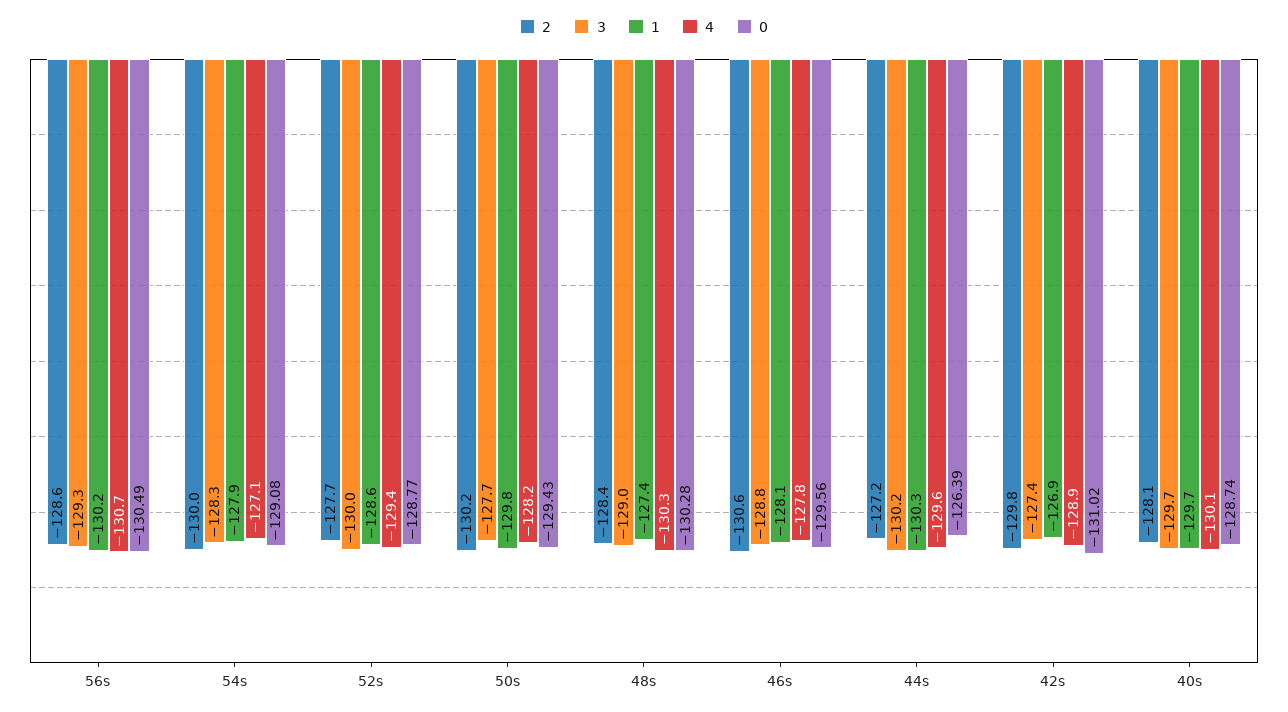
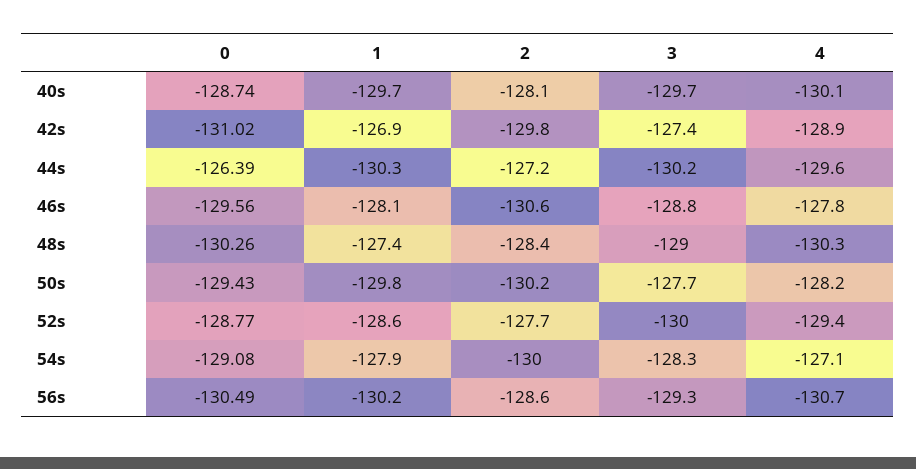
  {
    "2": {
      "56s": -128.6,
      "54s": -130,
      "52s": -127.7,
      "50s": -130.2,
      "48s": -128.4,
      "46s": -130.6,
      "44s": -127.2,
      "42s": -129.8,
      "40s": -128.1
    },
    "3": {
      "56s": -129.3,
      "54s": -128.3,
      "52s": -130,
      "50s": -127.7,
      "48s": -129,
      "46s": -128.8,
      "44s": -130.2,
      "42s": -127.4,
      "40s": -129.7
    },
    "1": {
      "56s": -130.2,
      "54s": -127.9,
      "52s": -128.6,
      "50s": -129.8,
      "48s": -127.4,
      "46s": -128.1,
      "44s": -130.3,
      "42s": -126.9,
      "40s": -129.7
    },
    "4": {
      "56s": -130.7,
      "54s": -127.1,
      "52s": -129.4,
      "50s": -128.2,
      "48s": -130.3,
      "46s": -127.8,
      "44s": -129.6,
      "42s": -128.9,
      "40s": -130.1
    },
    "0": {
      "56s": -130.49,
      "54s": -129.08,
      "52s": -128.77,
      "50s": -129.43,
-     "48s": -130.28,
+     "48s": -130.26,
      "46s": -129.56,
      "44s": -126.39,
      "42s": -131.02,
      "40s": -128.74
    }
  }

